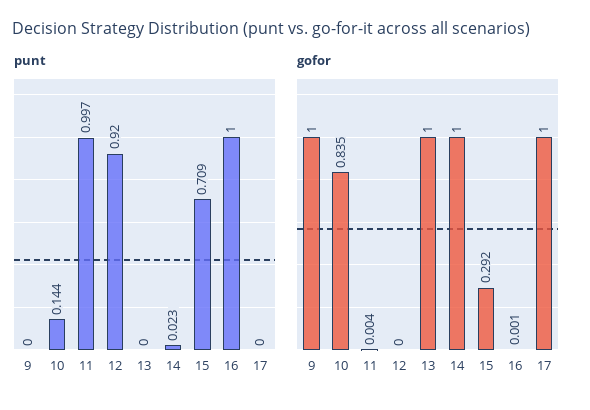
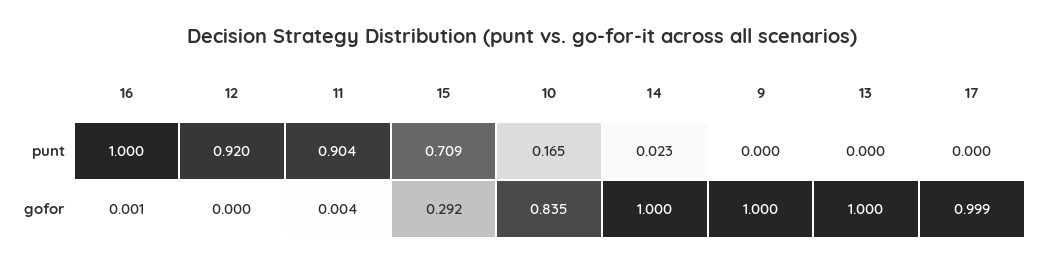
  {
    "punt": {
      "9": 0,
-     "10": 0.144,
+     "10": 0.165,
-     "11": 0.997,
+     "11": 0.904,
      "12": 0.92,
      "13": 0,
      "14": 0.023,
      "15": 0.709,
      "16": 1,
      "17": 0
    },
    "gofor": {
      "9": 1,
      "10": 0.835,
      "11": 0.004,
      "12": 0,
      "13": 1,
      "14": 1,
      "15": 0.292,
      "16": 0.001,
-     "17": 1
+     "17": 0.999
    }
  }

